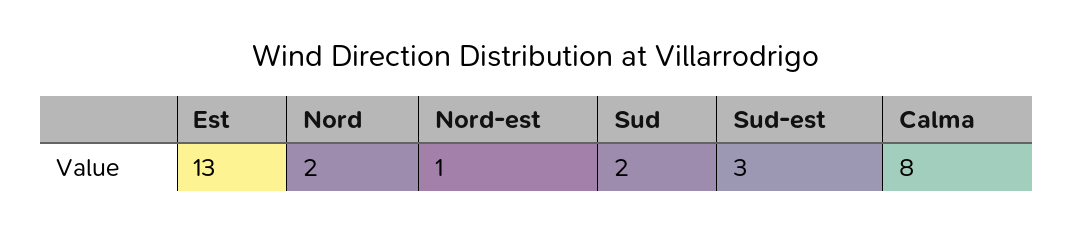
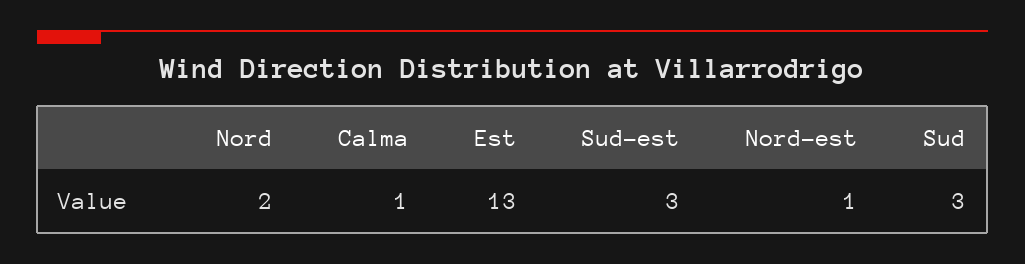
  {
    "Est": 13,
    "Nord": 2,
    "Nord-est": 1,
-   "Sud": 2,
+   "Sud": 3,
    "Sud-est": 3,
-   "Calma": 8
+   "Calma": 1
  }

